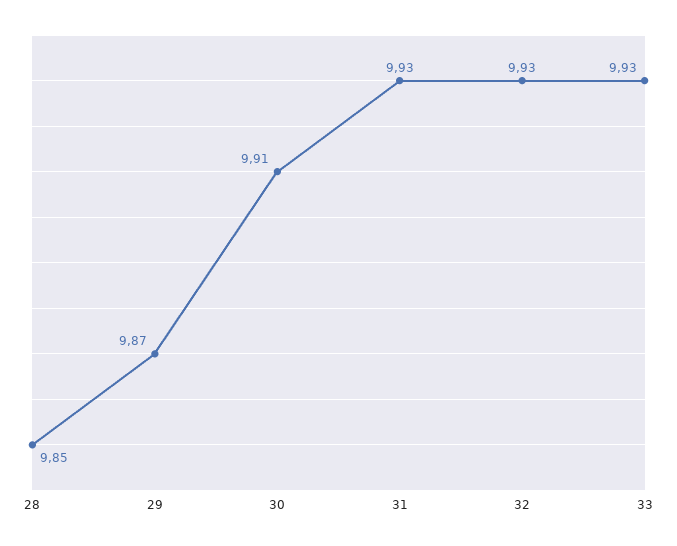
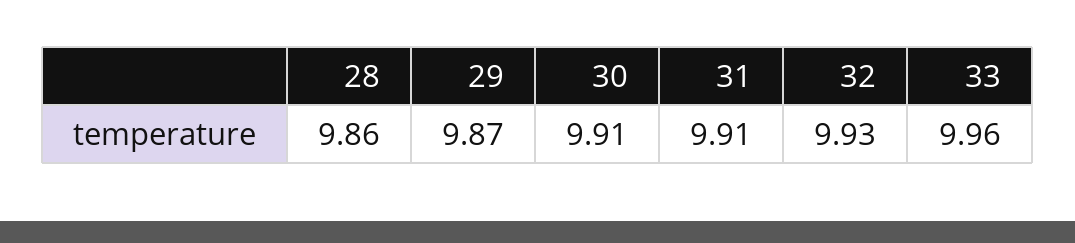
  {
-   "28": 9.85,
+   "28": 9.86,
    "29": 9.87,
    "30": 9.91,
-   "31": 9.93,
+   "31": 9.91,
    "32": 9.93,
-   "33": 9.93
+   "33": 9.96
  }

